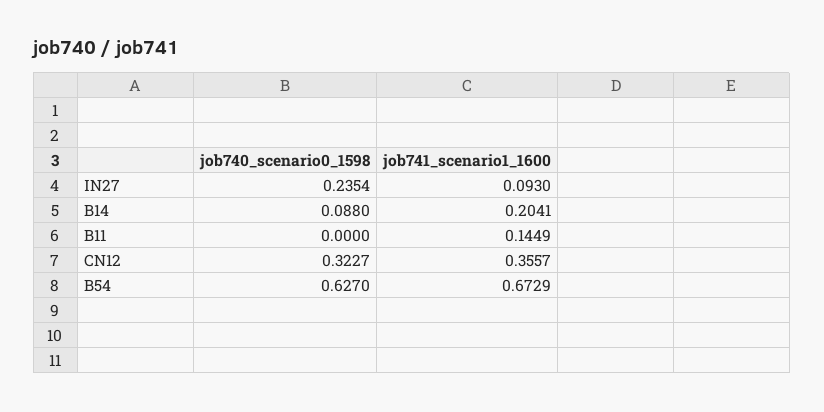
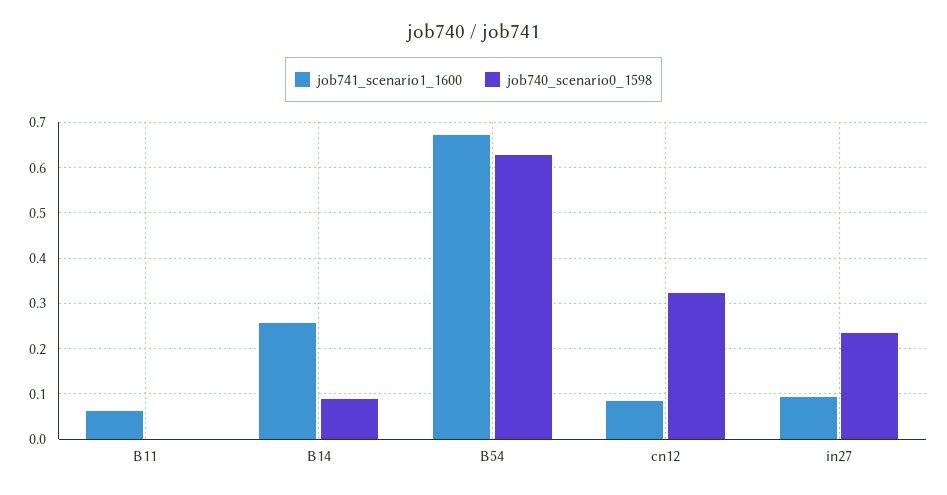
  {
    "job740_scenario0_1598": {
      "IN27": 0.2354,
      "B14": 0.088,
      "B11": 0,
      "CN12": 0.3227,
      "B54": 0.627
    },
    "job741_scenario1_1600": {
      "IN27": 0.093,
-     "B14": 0.2041,
+     "B14": 0.26,
-     "B11": 0.1449,
+     "B11": 0.06,
-     "CN12": 0.3557,
+     "CN12": 0.08,
      "B54": 0.6729
    }
  }

